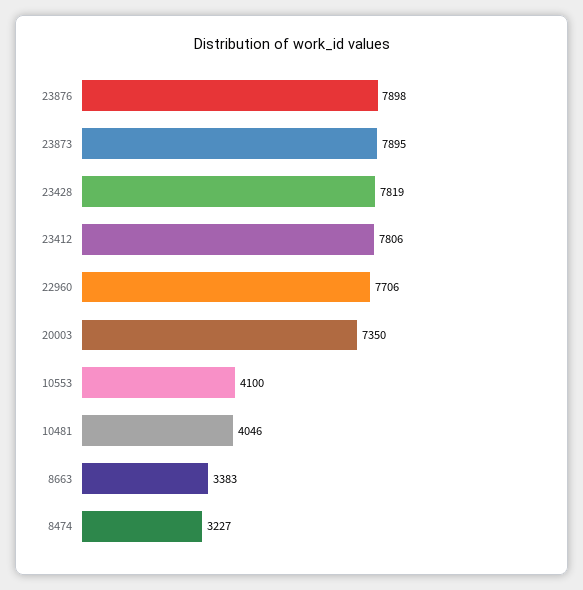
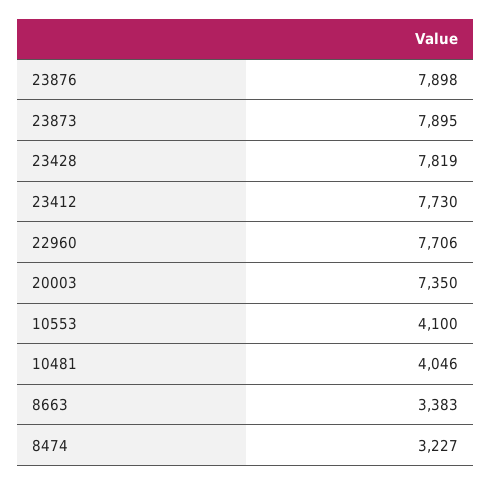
  {
    "23876": 7898,
    "23873": 7895,
    "23428": 7819,
-   "23412": 7806,
+   "23412": 7730,
    "22960": 7706,
    "20003": 7350,
    "10553": 4100,
    "10481": 4046,
    "8663": 3383,
    "8474": 3227
  }

